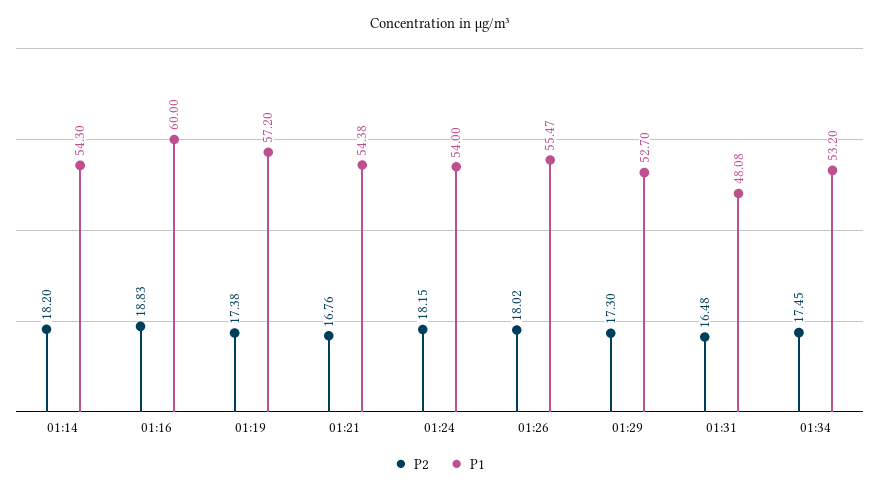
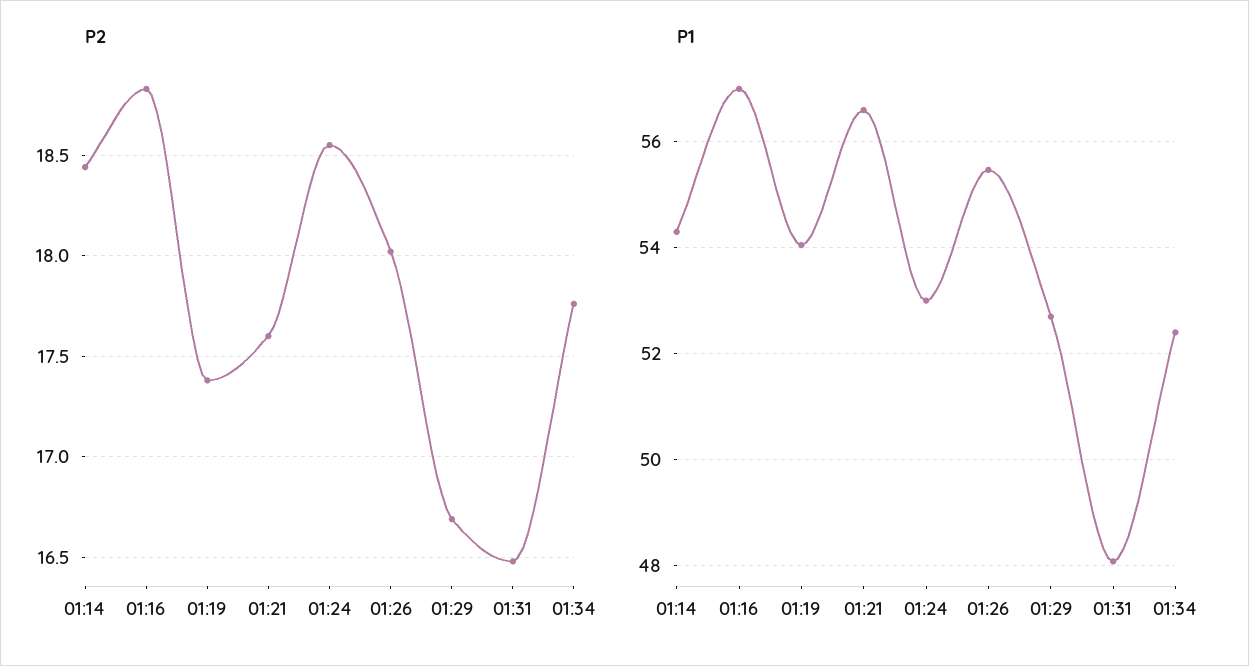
  {
    "P2": {
-     "01:14": 18.2,
+     "01:14": 18.45,
      "01:16": 18.83,
      "01:19": 17.38,
-     "01:21": 16.76,
+     "01:21": 17.6,
-     "01:24": 18.15,
+     "01:24": 18.55,
      "01:26": 18.02,
-     "01:29": 17.3,
+     "01:29": 16.7,
      "01:31": 16.48,
-     "01:34": 17.45
+     "01:34": 17.75
    },
    "P1": {
      "01:14": 54.3,
-     "01:16": 60,
+     "01:16": 57,
-     "01:19": 57.2,
+     "01:19": 54,
-     "01:21": 54.38,
+     "01:21": 56.6,
-     "01:24": 54,
+     "01:24": 53,
      "01:26": 55.47,
      "01:29": 52.7,
      "01:31": 48.08,
-     "01:34": 53.2
+     "01:34": 52.4
    }
  }

